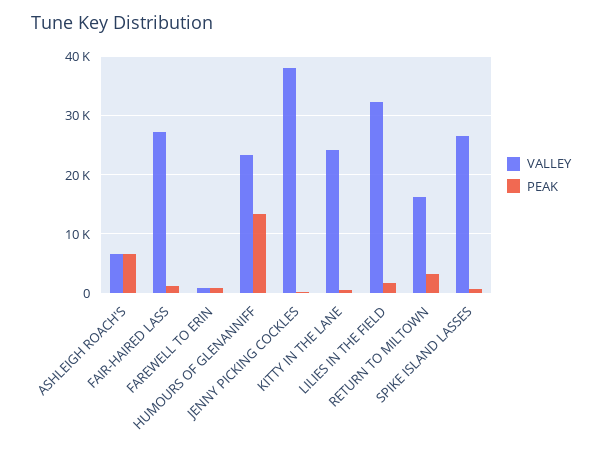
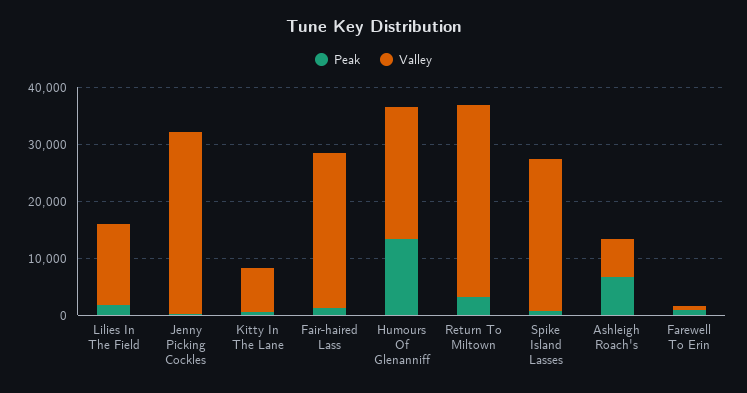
  {
    "VALLEY": {
      "ASHLEIGH ROACH'S": 6000,
      "FAIR-HAIRED LASS": 28000,
      "FAREWELL TO ERIN": 0,
      "HUMOURS OF GLENANNIFF": 24000,
-     "JENNY PICKING COCKLES": 38000,
+     "JENNY PICKING COCKLES": 32000,
-     "KITTY IN THE LANE": 24000,
+     "KITTY IN THE LANE": 8000,
-     "LILIES IN THE FIELD": 32000,
+     "LILIES IN THE FIELD": 14000,
-     "RETURN TO MILTOWN": 16000,
+     "RETURN TO MILTOWN": 34000,
      "SPIKE ISLAND LASSES": 26000
    },
    "PEAK": {
      "ASHLEIGH ROACH'S": 6000,
      "FAIR-HAIRED LASS": 2000,
      "FAREWELL TO ERIN": 0,
      "HUMOURS OF GLENANNIFF": 14000,
      "JENNY PICKING COCKLES": 0,
      "KITTY IN THE LANE": 0,
      "LILIES IN THE FIELD": 2000,
      "RETURN TO MILTOWN": 4000,
      "SPIKE ISLAND LASSES": 0
    }
  }

